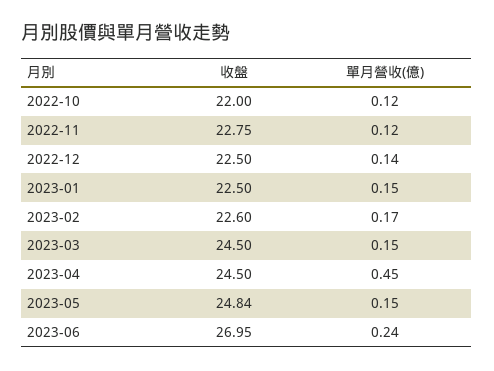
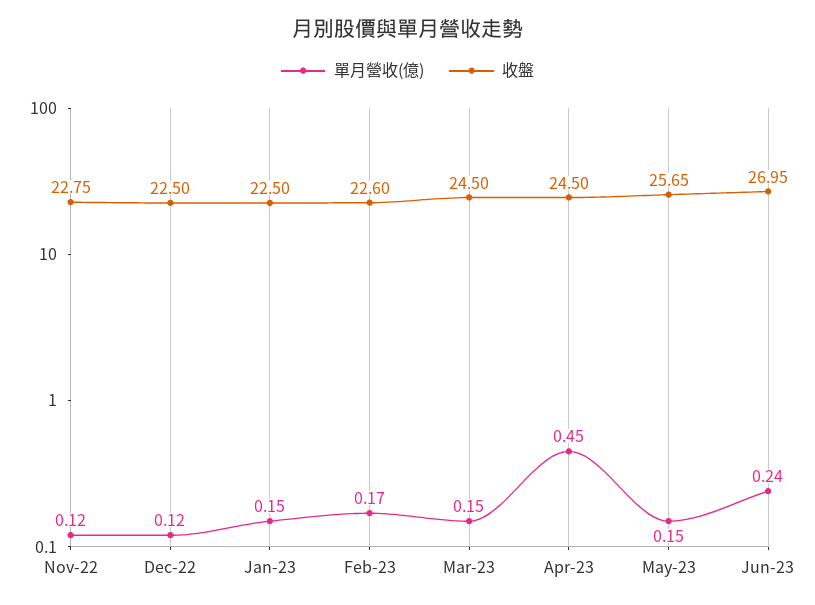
  {
    "收盤": {
-     "2022-10": 22,
      "2022-11": 22.75,
      "2022-12": 22.5,
      "2023-01": 22.5,
      "2023-02": 22.6,
      "2023-03": 24.5,
      "2023-04": 24.5,
-     "2023-05": 24.84,
+     "2023-05": 25.65,
      "2023-06": 26.95
    },
    "單月營收(億)": {
-     "2022-10": 0.12,
      "2022-11": 0.12,
-     "2022-12": 0.14,
+     "2022-12": 0.12,
      "2023-01": 0.15,
      "2023-02": 0.17,
      "2023-03": 0.15,
      "2023-04": 0.45,
      "2023-05": 0.15,
      "2023-06": 0.24
    }
  }

